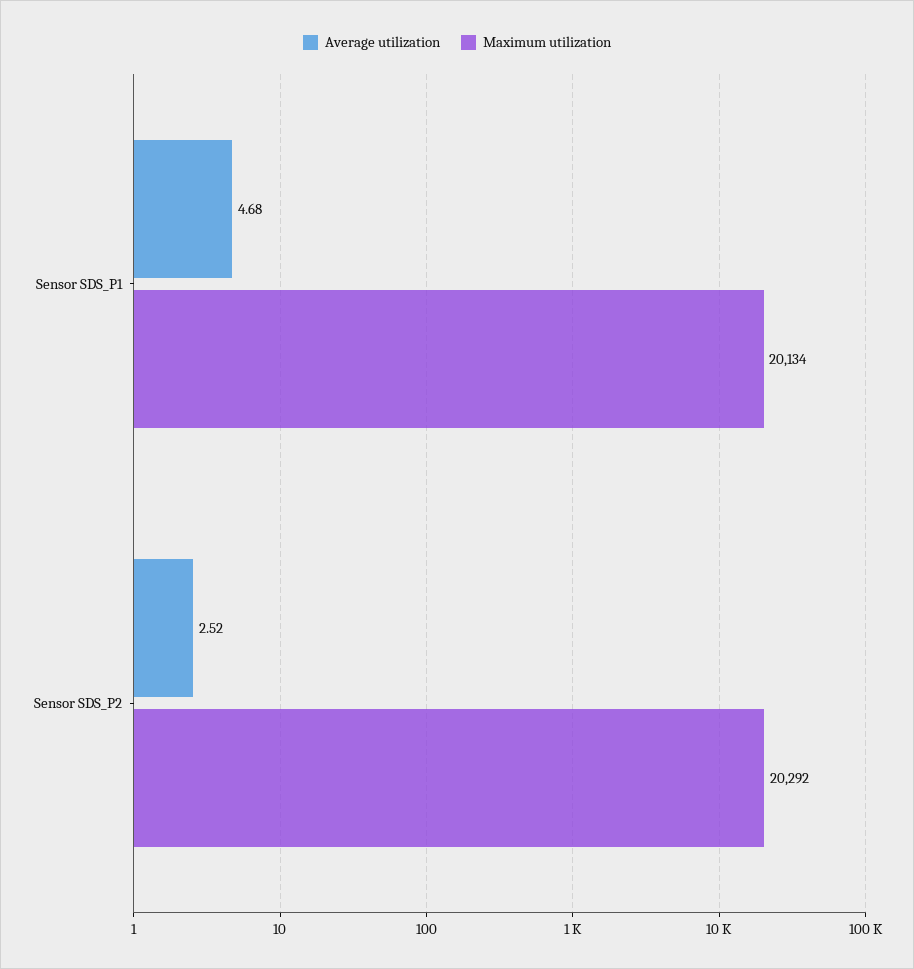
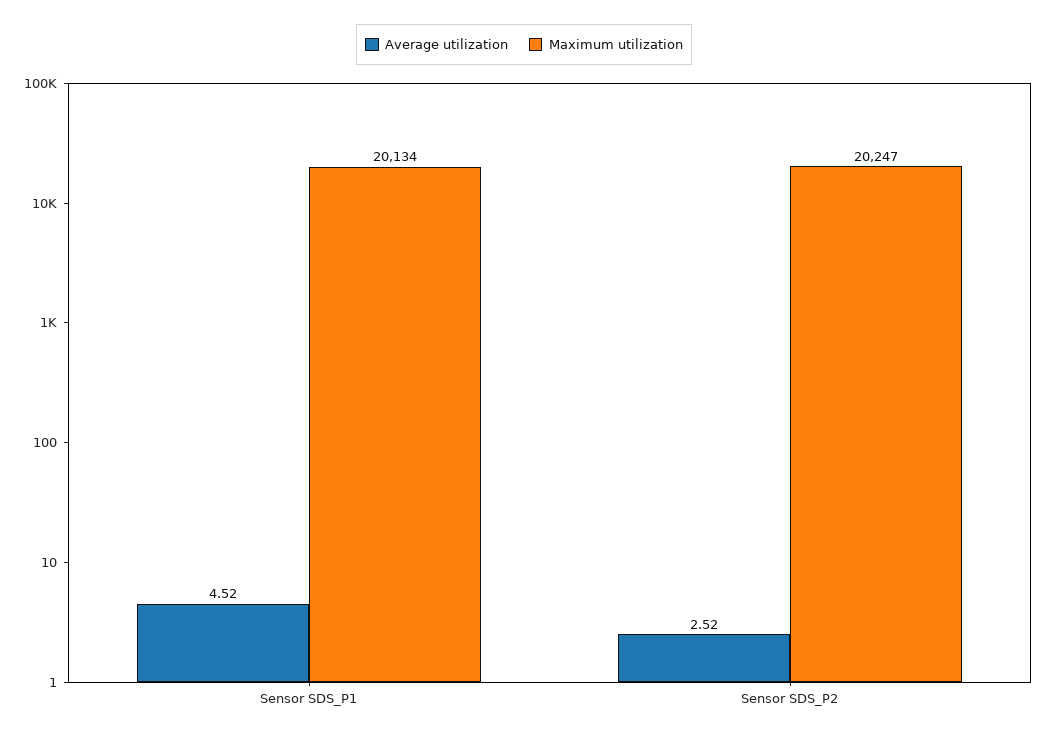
  {
    "Average utilization": {
-     "Sensor SDS_P1": 4.68,
+     "Sensor SDS_P1": 4.52,
      "Sensor SDS_P2": 2.52
    },
    "Maximum utilization": {
      "Sensor SDS_P1": 20134,
-     "Sensor SDS_P2": 20292
+     "Sensor SDS_P2": 20247
    }
  }

